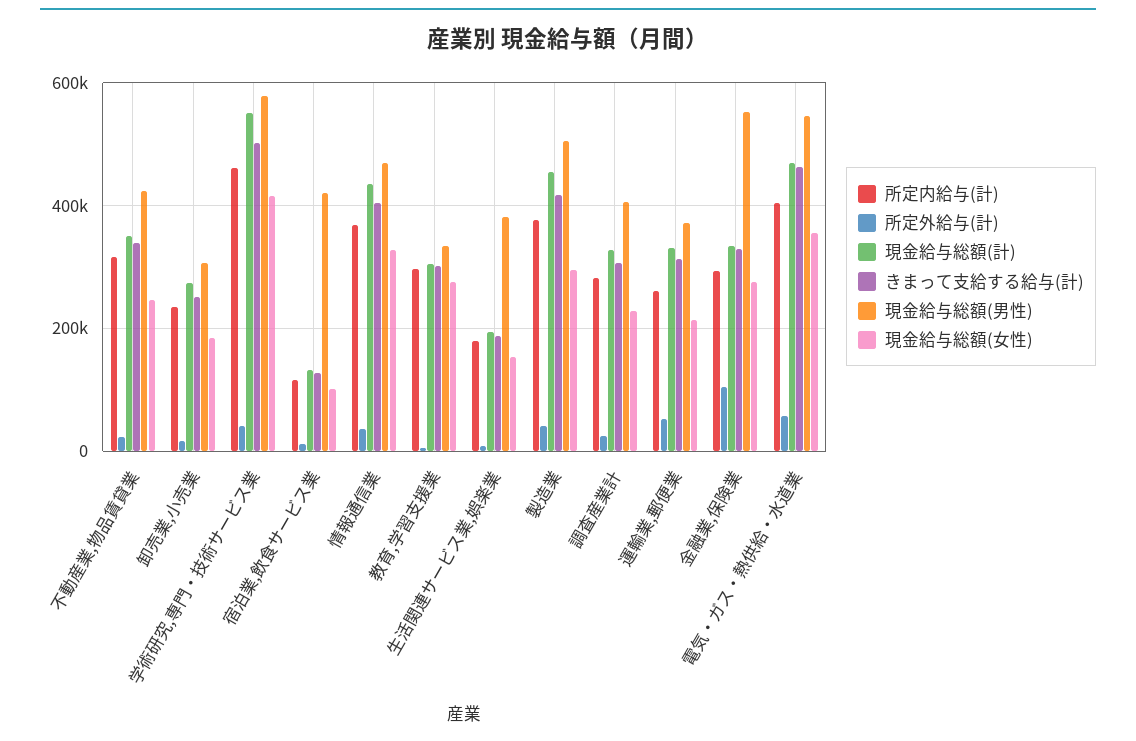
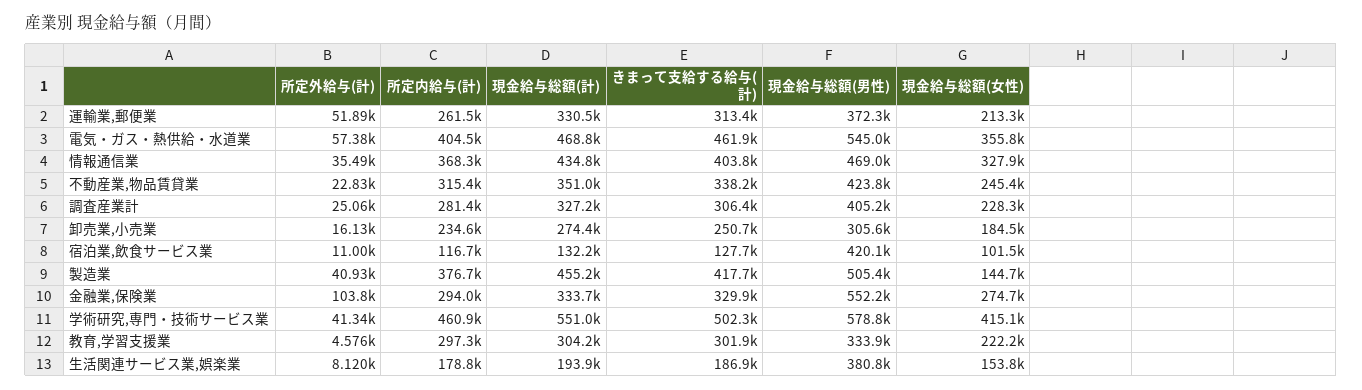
  {
    "所定内給与(計)": {
      "不動産業,物品賃貸業": 315400,
      "卸売業,小売業": 234600,
      "学術研究,専門・技術サービス業": 460900,
      "宿泊業,飲食サービス業": 116700,
      "情報通信業": 368300,
      "教育,学習支援業": 297300,
      "生活関連サービス業,娯楽業": 178800,
      "製造業": 376700,
      "調査産業計": 281400,
      "運輸業,郵便業": 261500,
      "金融業,保険業": 294000,
      "電気・ガス・熱供給・水道業": 404500
    },
    "所定外給与(計)": {
      "不動産業,物品賃貸業": 22830,
      "卸売業,小売業": 16130,
      "学術研究,専門・技術サービス業": 41340,
      "宿泊業,飲食サービス業": 11000,
      "情報通信業": 35490,
      "教育,学習支援業": 4576,
      "生活関連サービス業,娯楽業": 8120,
      "製造業": 40930,
      "調査産業計": 25060,
      "運輸業,郵便業": 51890,
      "金融業,保険業": 103800,
      "電気・ガス・熱供給・水道業": 57380
    },
    "現金給与総額(計)": {
      "不動産業,物品賃貸業": 351000,
      "卸売業,小売業": 274400,
      "学術研究,専門・技術サービス業": 551000,
      "宿泊業,飲食サービス業": 132200,
      "情報通信業": 434800,
      "教育,学習支援業": 304200,
      "生活関連サービス業,娯楽業": 193900,
      "製造業": 455200,
      "調査産業計": 327200,
      "運輸業,郵便業": 330500,
      "金融業,保険業": 333700,
      "電気・ガス・熱供給・水道業": 468800
    },
    "きまって支給する給与(計)": {
      "不動産業,物品賃貸業": 338200,
      "卸売業,小売業": 250700,
      "学術研究,専門・技術サービス業": 502300,
      "宿泊業,飲食サービス業": 127700,
      "情報通信業": 403800,
      "教育,学習支援業": 301900,
      "生活関連サービス業,娯楽業": 186900,
      "製造業": 417700,
      "調査産業計": 306400,
      "運輸業,郵便業": 313400,
      "金融業,保険業": 329900,
      "電気・ガス・熱供給・水道業": 461900
    },
    "現金給与総額(男性)": {
      "不動産業,物品賃貸業": 423800,
      "卸売業,小売業": 305600,
      "学術研究,専門・技術サービス業": 578800,
      "宿泊業,飲食サービス業": 420100,
      "情報通信業": 469000,
      "教育,学習支援業": 333900,
      "生活関連サービス業,娯楽業": 380800,
      "製造業": 505400,
      "調査産業計": 405200,
      "運輸業,郵便業": 372300,
      "金融業,保険業": 552200,
      "電気・ガス・熱供給・水道業": 545000
    },
    "現金給与総額(女性)": {
      "不動産業,物品賃貸業": 245400,
      "卸売業,小売業": 184500,
      "学術研究,専門・技術サービス業": 415100,
      "宿泊業,飲食サービス業": 101500,
      "情報通信業": 327900,
-     "教育,学習支援業": 280000,
+     "教育,学習支援業": 222200,
      "生活関連サービス業,娯楽業": 153800,
-     "製造業": 300000,
+     "製造業": 144700,
      "調査産業計": 228300,
      "運輸業,郵便業": 213300,
      "金融業,保険業": 274700,
      "電気・ガス・熱供給・水道業": 355800
    }
  }

